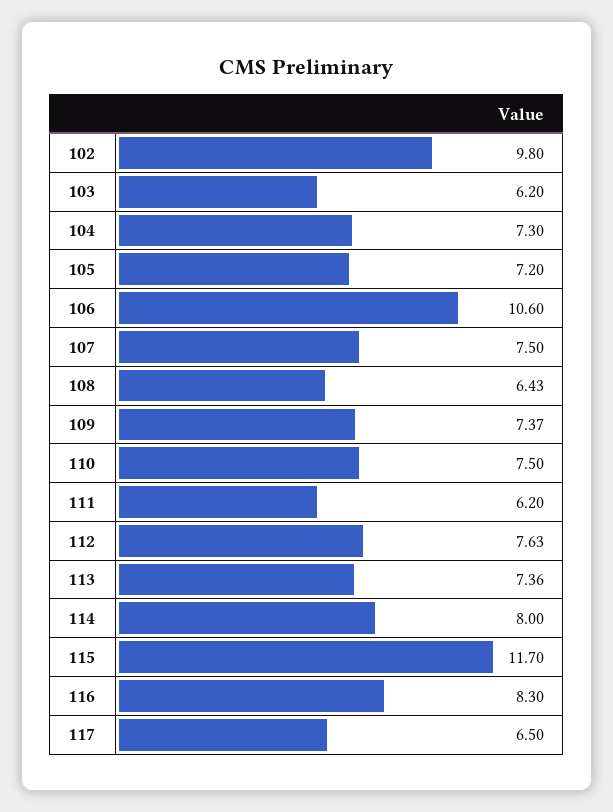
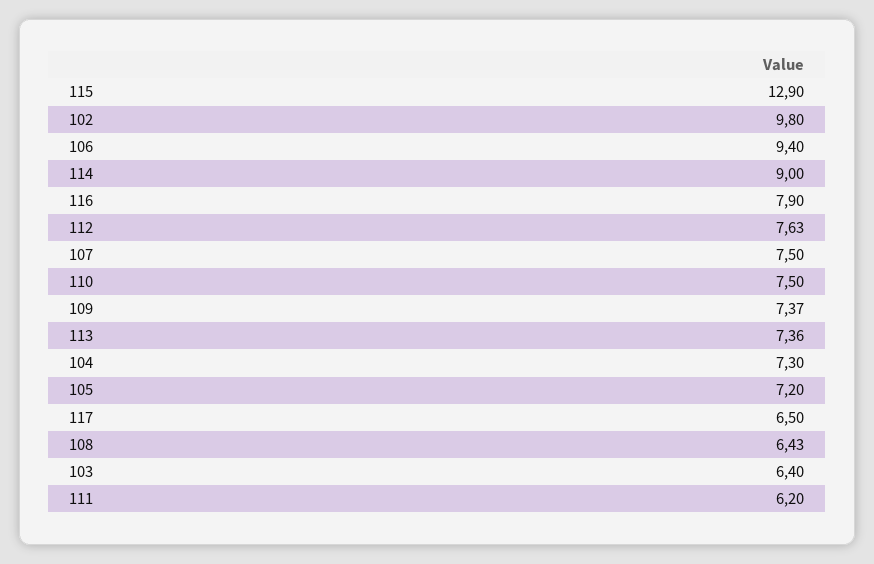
  {
    "102": 9.8,
-   "103": 6.2,
+   "103": 6.4,
    "104": 7.3,
    "105": 7.2,
-   "106": 10.6,
+   "106": 9.4,
    "107": 7.5,
    "108": 6.43,
    "109": 7.37,
    "110": 7.5,
    "111": 6.2,
    "112": 7.63,
    "113": 7.36,
-   "114": 8,
+   "114": 9,
-   "115": 11.7,
+   "115": 12.9,
-   "116": 8.3,
+   "116": 7.9,
    "117": 6.5
  }

